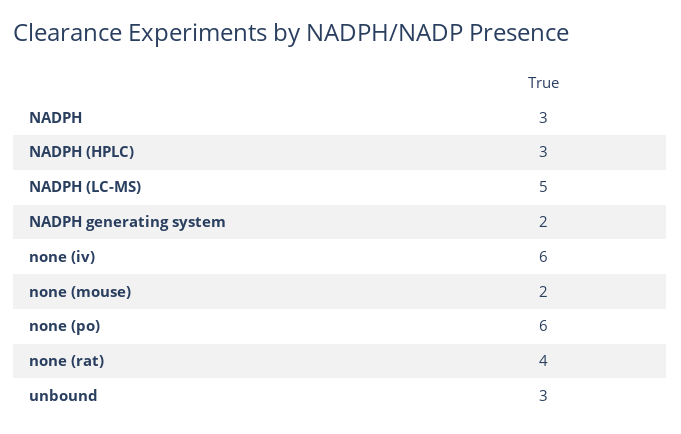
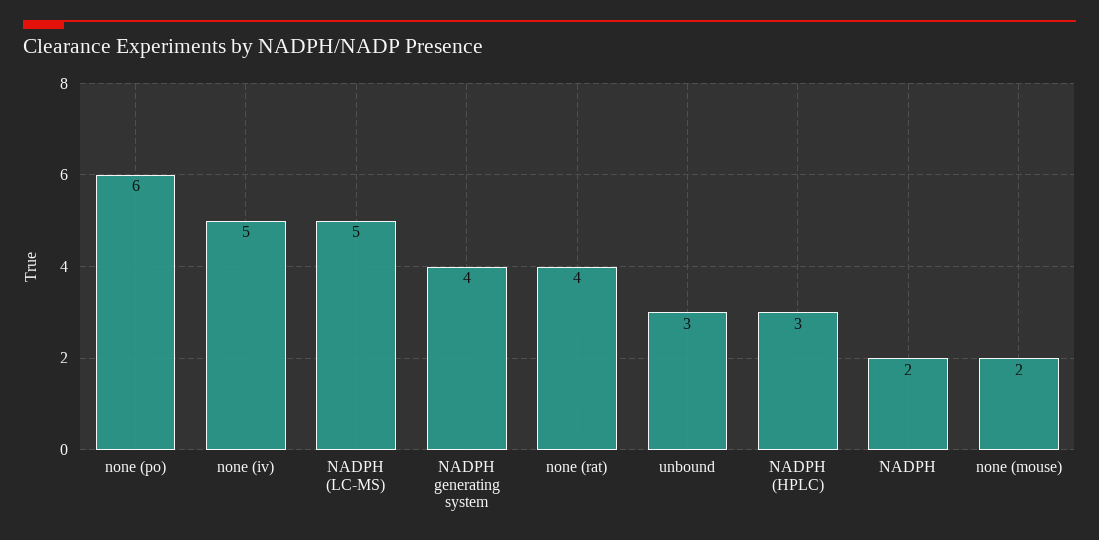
  {
-   "NADPH": 3,
+   "NADPH": 2,
    "NADPH (HPLC)": 3,
    "NADPH (LC-MS)": 5,
-   "NADPH generating system": 2,
+   "NADPH generating system": 4,
-   "none (iv)": 6,
+   "none (iv)": 5,
    "none (mouse)": 2,
    "none (po)": 6,
    "none (rat)": 4,
    "unbound": 3
  }

